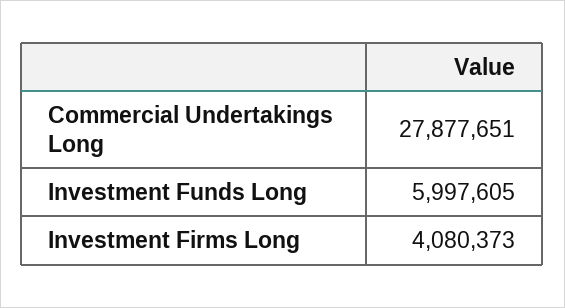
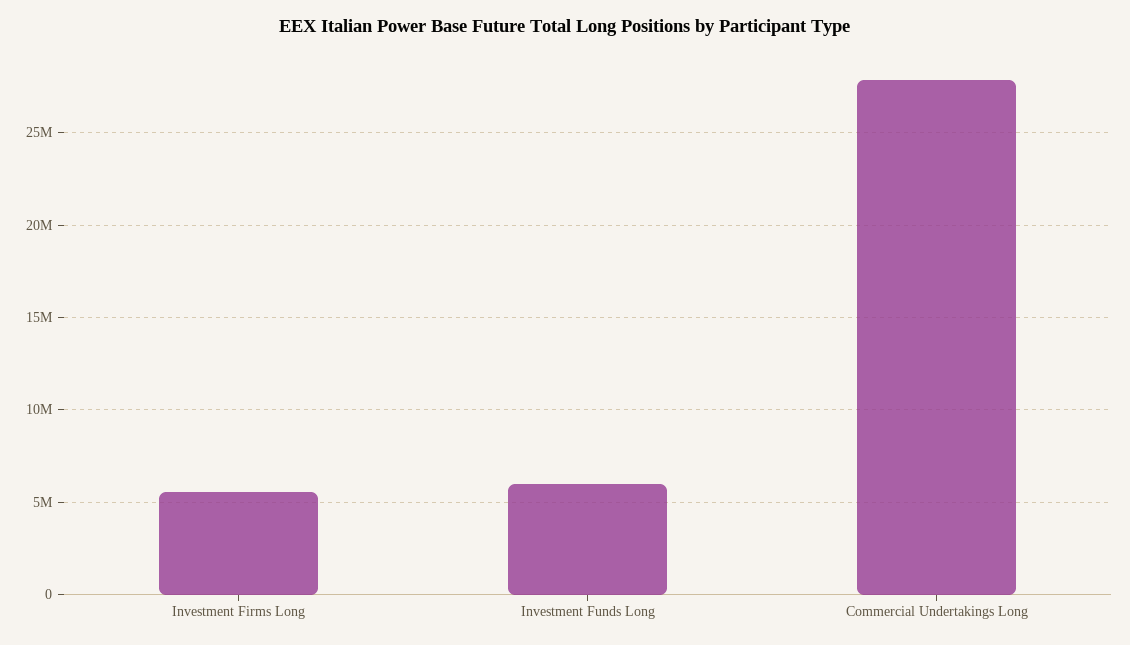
  {
    "Commercial Undertakings Long": 27877651,
    "Investment Funds Long": 5997605,
-   "Investment Firms Long": 4080373
+   "Investment Firms Long": 5500000
  }

